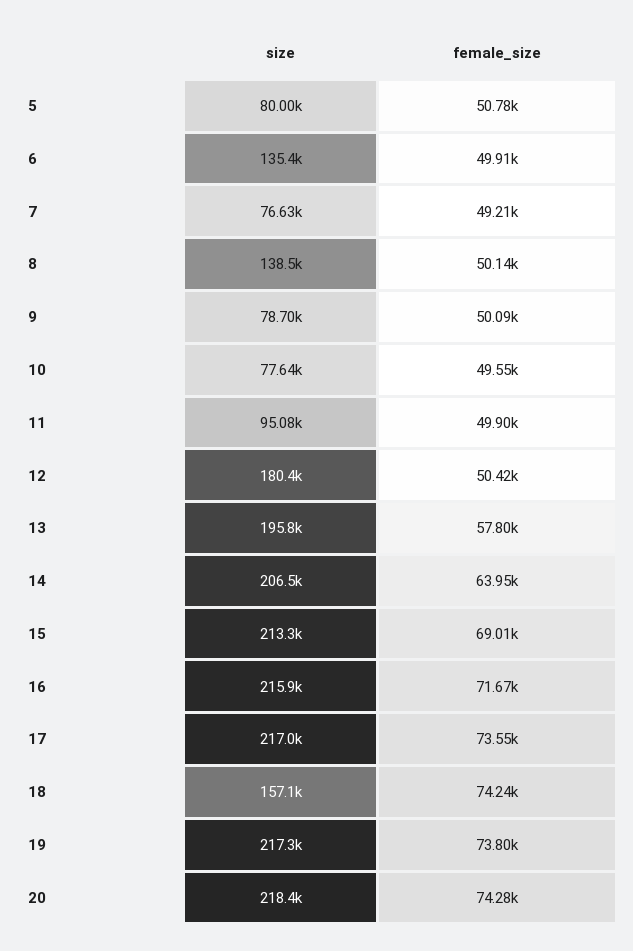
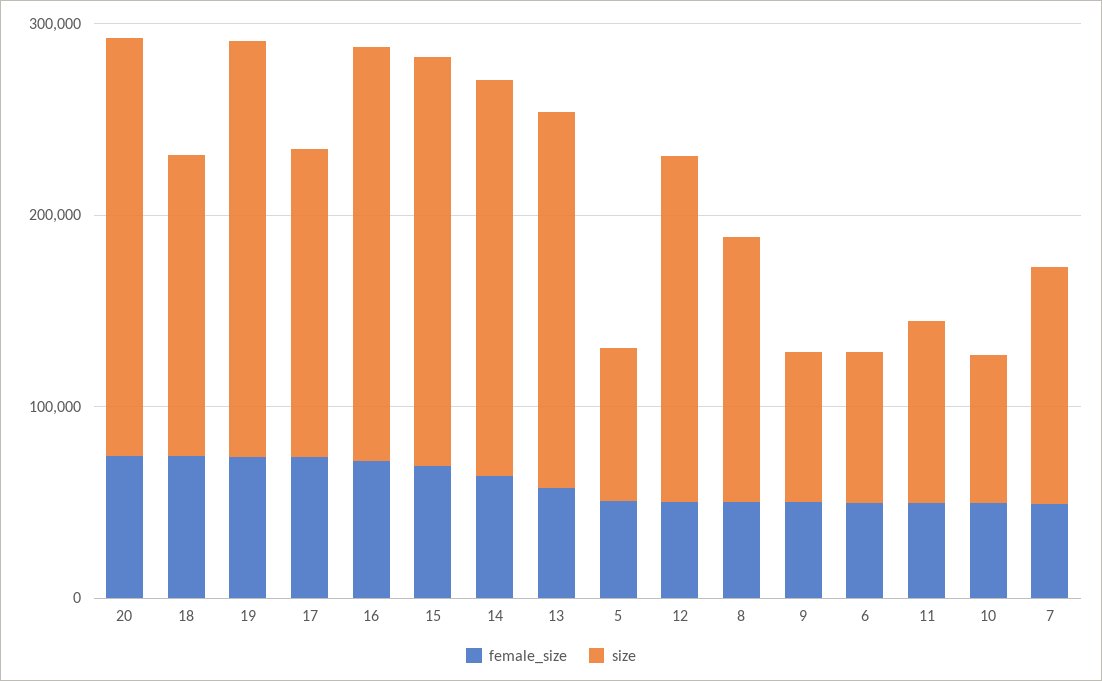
  {
    "size": {
      "5": 80000,
-     "6": 135400,
+     "6": 80000,
-     "7": 76630,
+     "7": 120000,
      "8": 138500,
      "9": 78700,
      "10": 77640,
      "11": 95080,
      "12": 180400,
      "13": 195800,
      "14": 206500,
      "15": 213300,
      "16": 215900,
-     "17": 217000,
+     "17": 160000,
      "18": 157100,
      "19": 217300,
      "20": 218400
    },
    "female_size": {
      "5": 50780,
      "6": 49910,
      "7": 49210,
      "8": 50140,
      "9": 50090,
      "10": 49550,
      "11": 49900,
      "12": 50420,
      "13": 57800,
      "14": 63950,
      "15": 69010,
      "16": 71670,
      "17": 73550,
      "18": 74240,
      "19": 73800,
      "20": 74280
    }
  }

